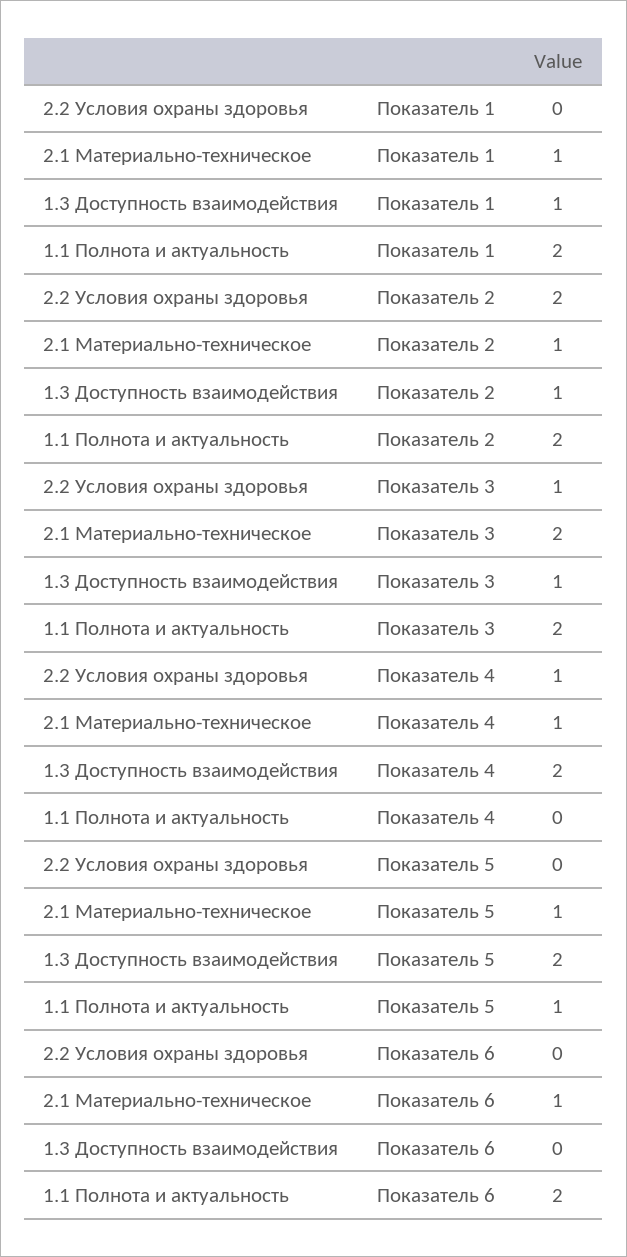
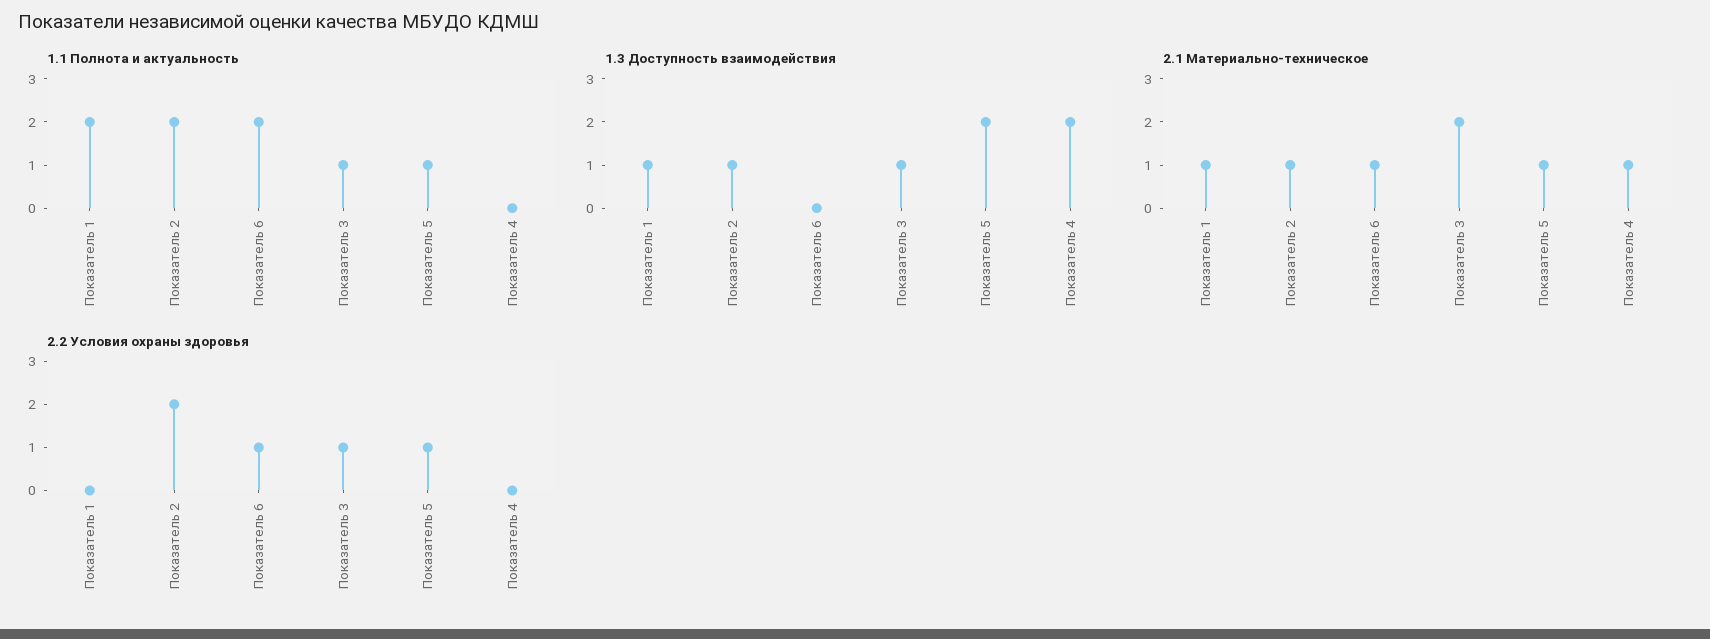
  {
    "2.2 Условия охраны здоровья": {
      "Показатель 1": 0,
      "Показатель 2": 2,
      "Показатель 3": 1,
-     "Показатель 4": 1,
+     "Показатель 4": 0,
-     "Показатель 5": 0,
+     "Показатель 5": 1,
-     "Показатель 6": 0
+     "Показатель 6": 1
    },
    "2.1 Материально-техническое": {
      "Показатель 1": 1,
      "Показатель 2": 1,
      "Показатель 3": 2,
      "Показатель 4": 1,
      "Показатель 5": 1,
      "Показатель 6": 1
    },
    "1.3 Доступность взаимодействия": {
      "Показатель 1": 1,
      "Показатель 2": 1,
      "Показатель 3": 1,
      "Показатель 4": 2,
      "Показатель 5": 2,
      "Показатель 6": 0
    },
    "1.1 Полнота и актуальность": {
      "Показатель 1": 2,
      "Показатель 2": 2,
-     "Показатель 3": 2,
+     "Показатель 3": 1,
      "Показатель 4": 0,
      "Показатель 5": 1,
      "Показатель 6": 2
    }
  }

